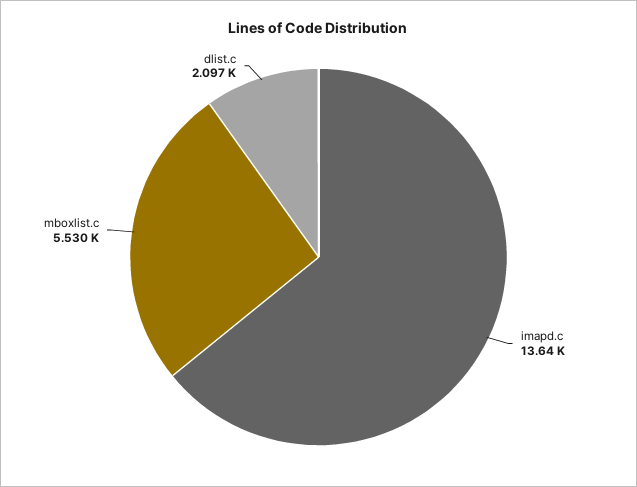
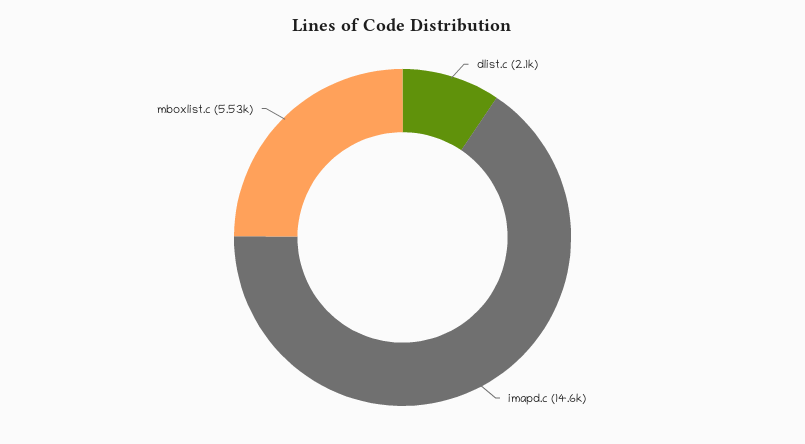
  {
-   "imapd.c": 13640,
+   "imapd.c": 14600,
    "mboxlist.c": 5530,
    "dlist.c": 2097
  }

